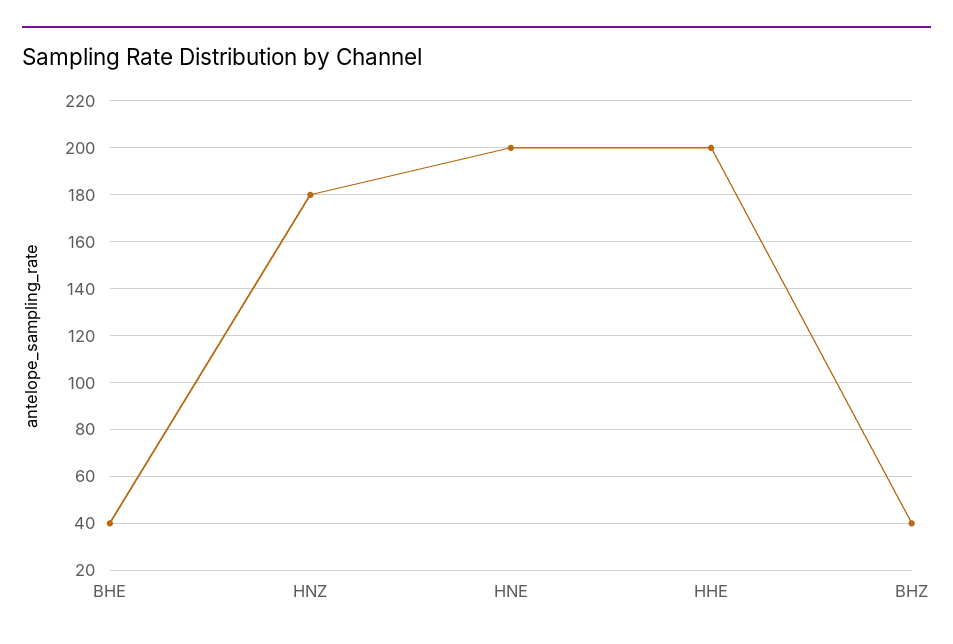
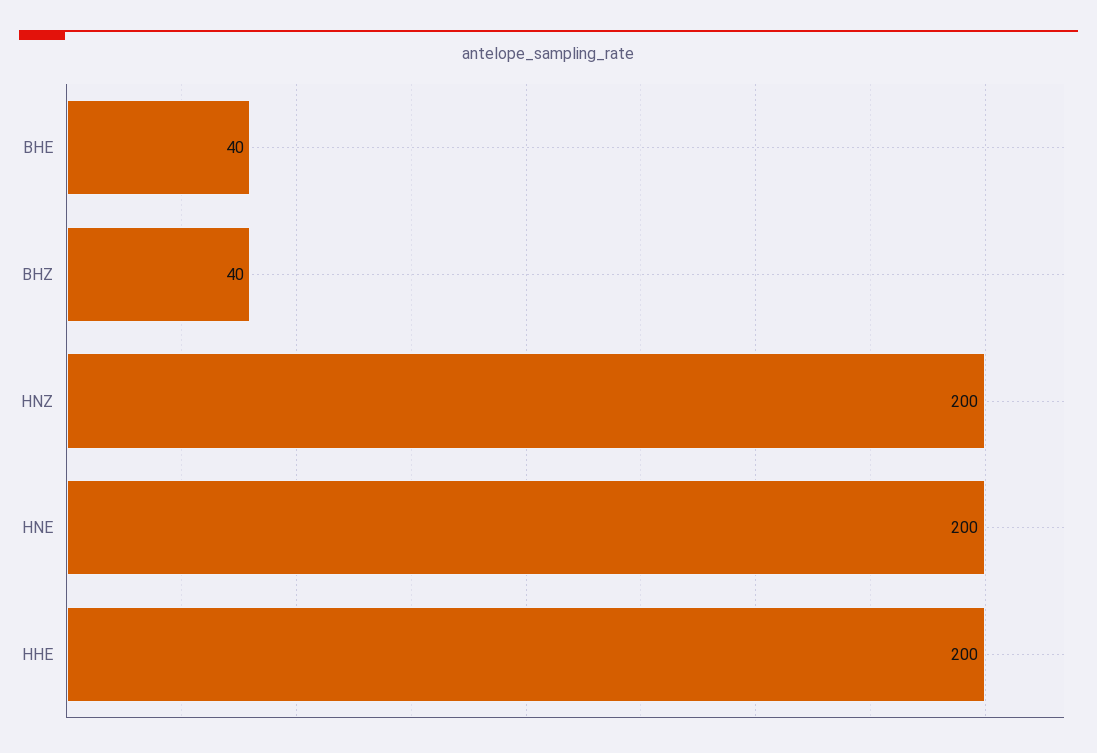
  {
    "BHE": 40,
-   "HNZ": 180,
+   "HNZ": 200,
    "HNE": 200,
    "HHE": 200,
    "BHZ": 40
  }

